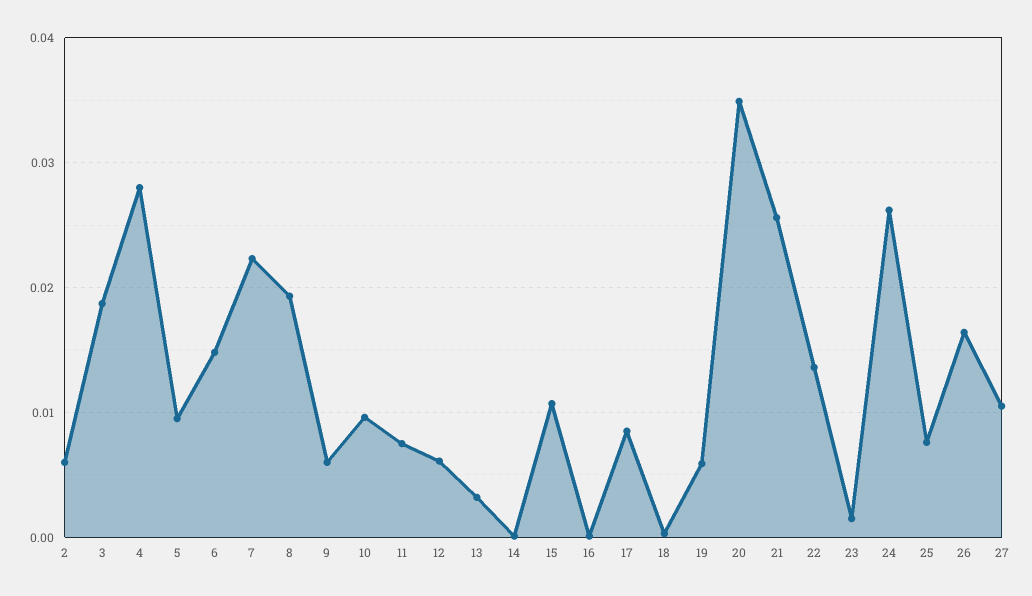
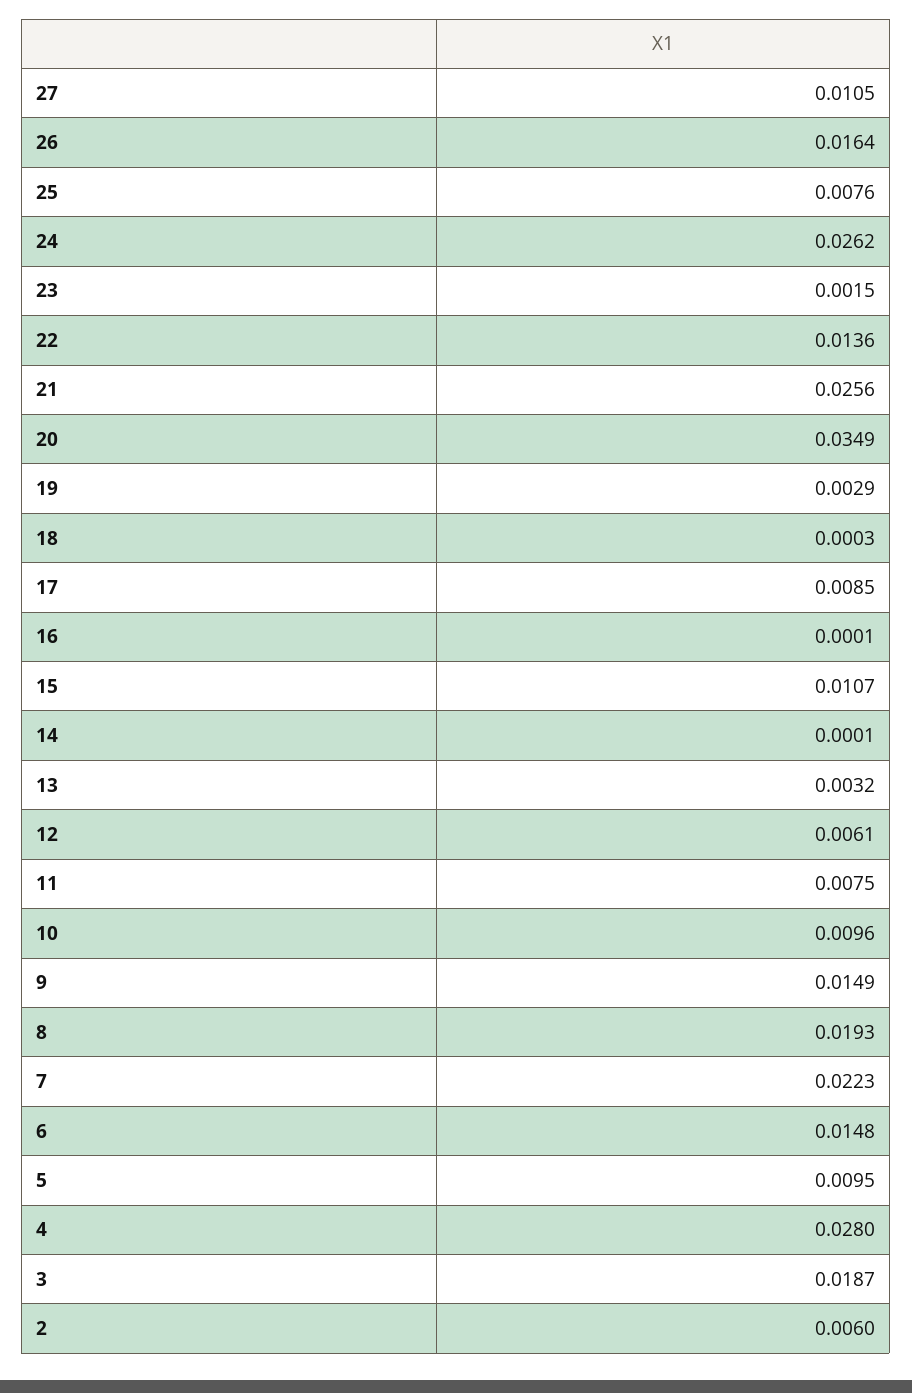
  {
    "2": 0.006,
    "3": 0.0187,
    "4": 0.028,
    "5": 0.0095,
    "6": 0.0148,
    "7": 0.0223,
    "8": 0.0193,
-   "9": 0.006,
+   "9": 0.0149,
    "10": 0.0096,
    "11": 0.0075,
    "12": 0.0061,
    "13": 0.0032,
    "14": 0.0001,
    "15": 0.0107,
    "16": 0.0001,
    "17": 0.0085,
    "18": 0.0003,
-   "19": 0.006,
+   "19": 0.0029,
    "20": 0.0349,
    "21": 0.0256,
    "22": 0.0136,
    "23": 0.0015,
    "24": 0.0262,
    "25": 0.0076,
    "26": 0.0164,
    "27": 0.0105
  }

